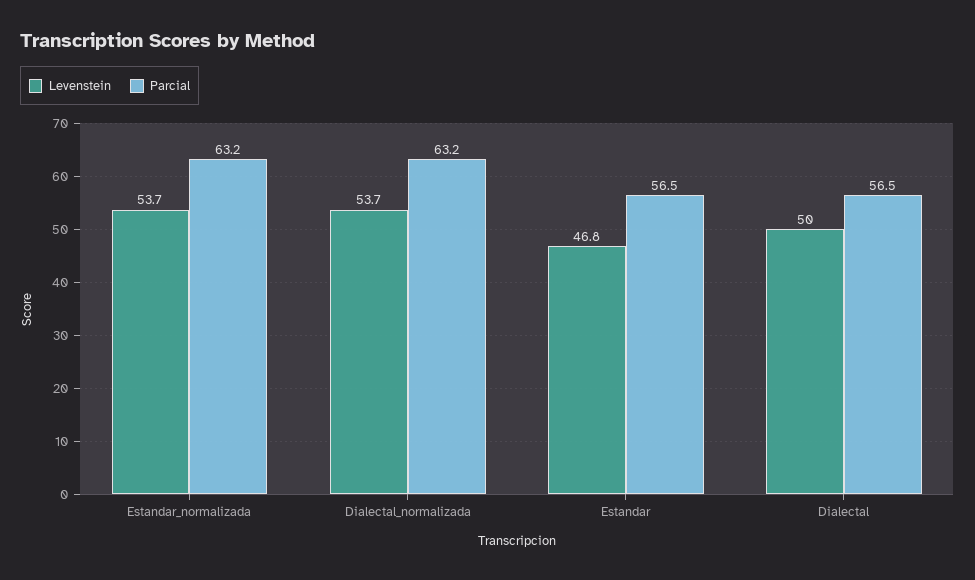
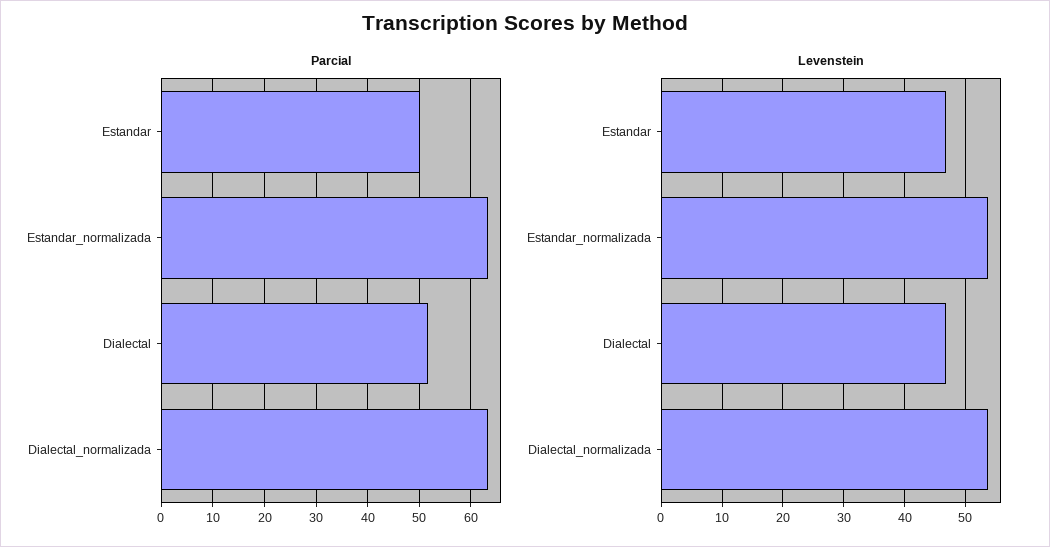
  {
    "Levenstein": {
      "Estandar_normalizada": 53.7,
      "Dialectal_normalizada": 53.7,
      "Estandar": 46.8,
-     "Dialectal": 50
+     "Dialectal": 47
    },
    "Parcial": {
      "Estandar_normalizada": 63.2,
      "Dialectal_normalizada": 63.2,
-     "Estandar": 56.5,
+     "Estandar": 50,
-     "Dialectal": 56.5
+     "Dialectal": 52
    }
  }

